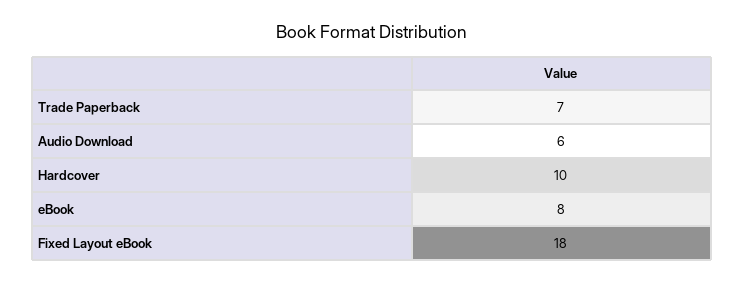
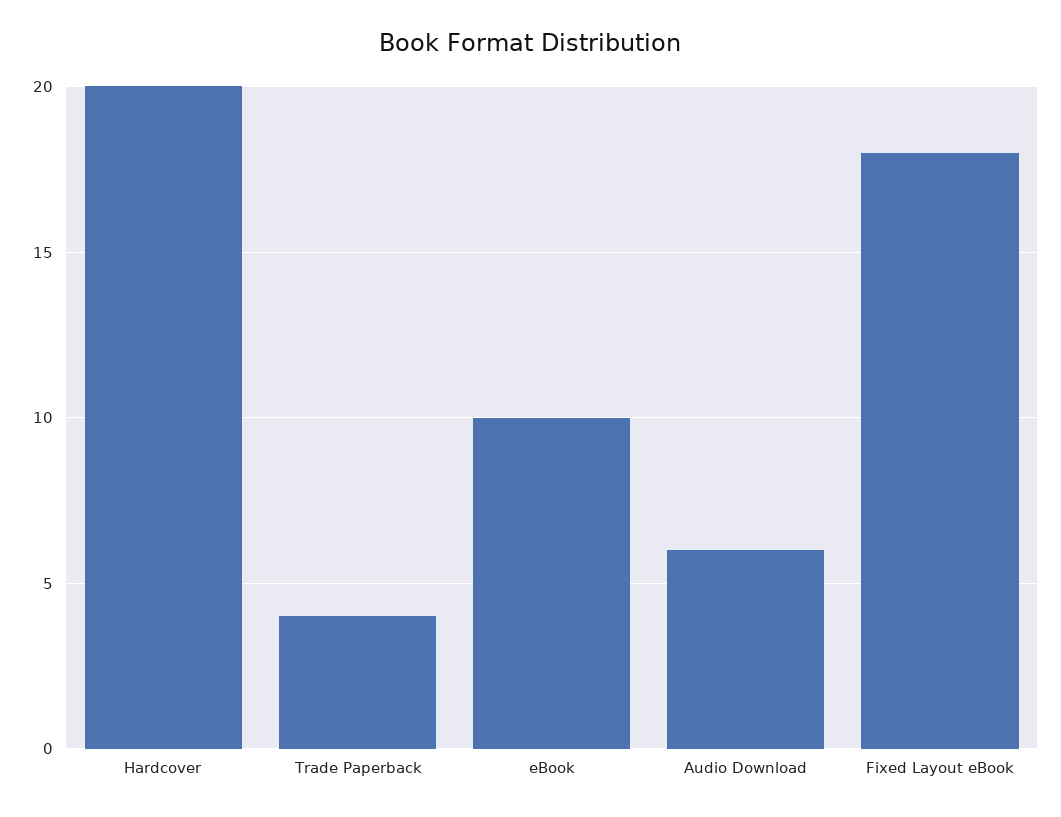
  {
-   "Trade Paperback": 7,
+   "Trade Paperback": 4,
    "Audio Download": 6,
-   "Hardcover": 10,
+   "Hardcover": 20,
-   "eBook": 8,
+   "eBook": 10,
    "Fixed Layout eBook": 18
  }

